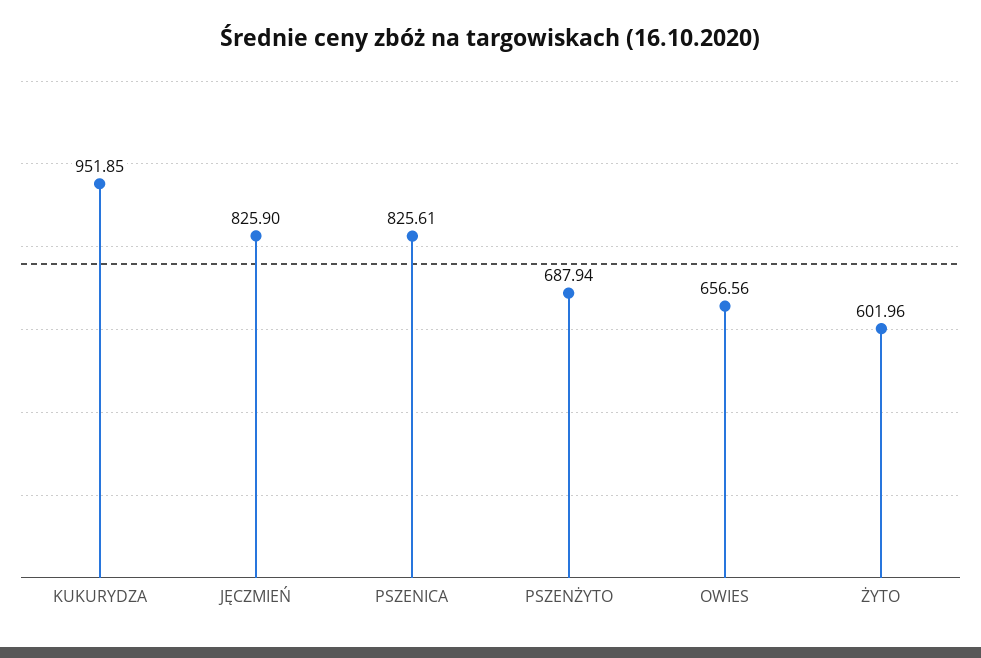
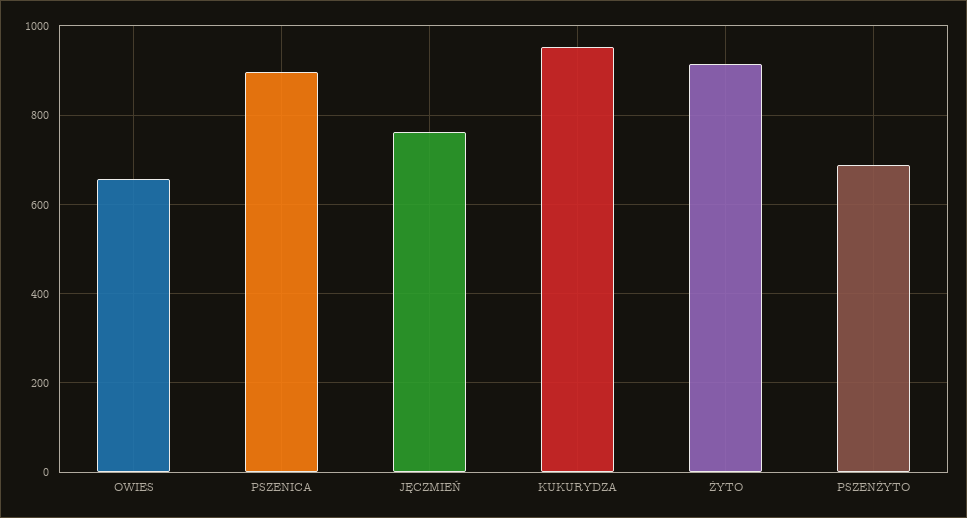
  {
    "KUKURYDZA": 951.85,
-   "JĘCZMIEŃ": 825.9,
+   "JĘCZMIEŃ": 760,
-   "PSZENICA": 825.61,
+   "PSZENICA": 900,
    "PSZENŻYTO": 687.94,
    "OWIES": 656.56,
-   "ŻYTO": 601.96
+   "ŻYTO": 920
  }

